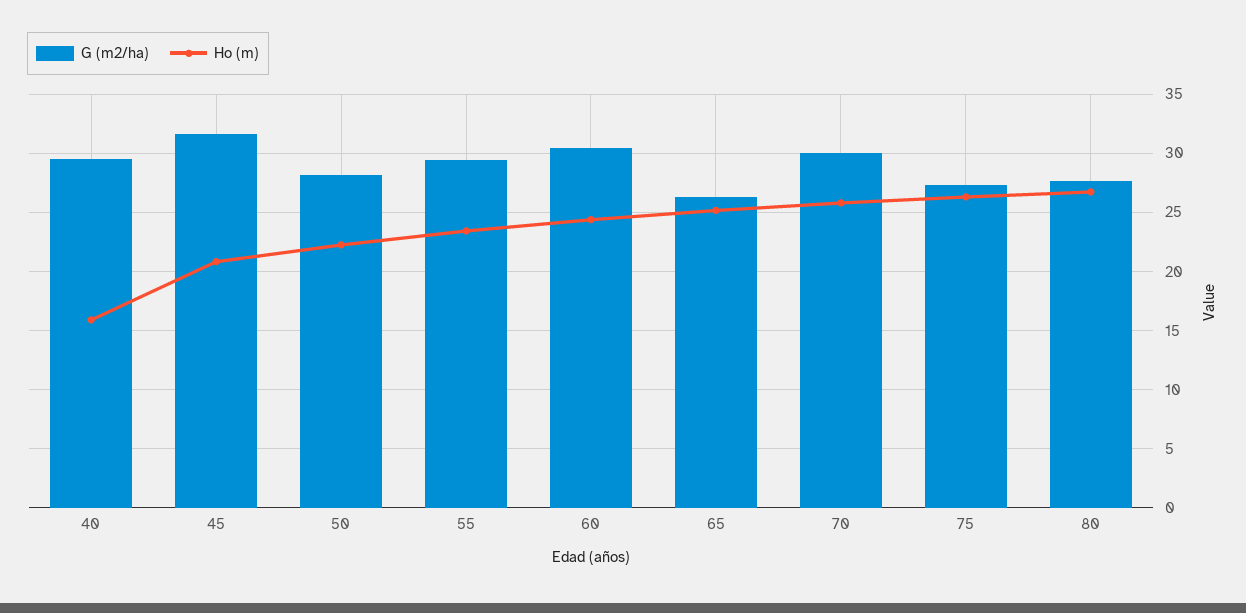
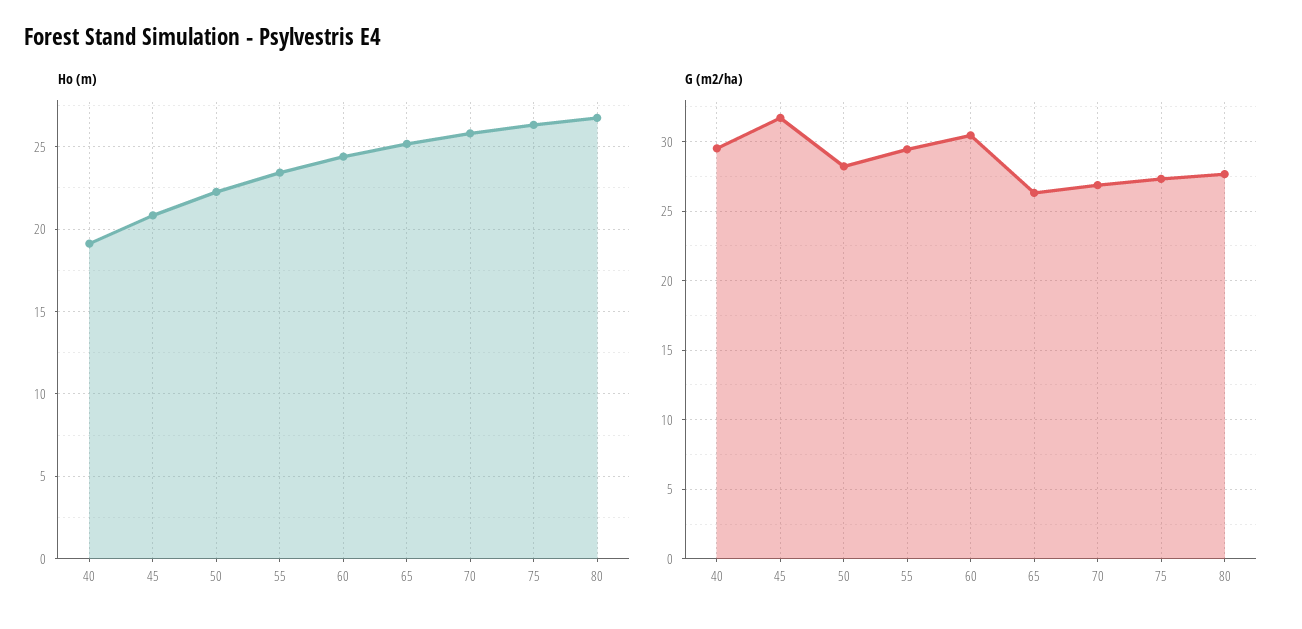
  {
    "G (m2/ha)": {
      "40": 29.5,
      "45": 31.5,
      "50": 28,
      "55": 29.5,
      "60": 30.5,
      "65": 26.5,
-     "70": 30,
+     "70": 27,
      "75": 27.5,
      "80": 27.5
    },
    "Ho (m)": {
-     "40": 16,
+     "40": 19,
      "45": 21,
      "50": 22.5,
      "55": 23.5,
      "60": 24.5,
      "65": 25,
      "70": 26,
      "75": 26.5,
      "80": 27
    }
  }

